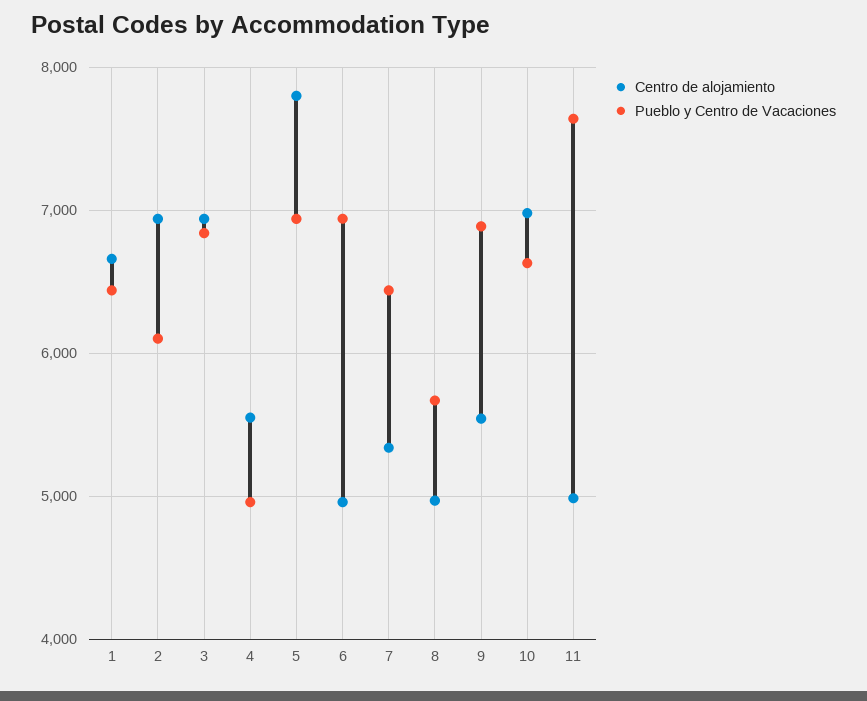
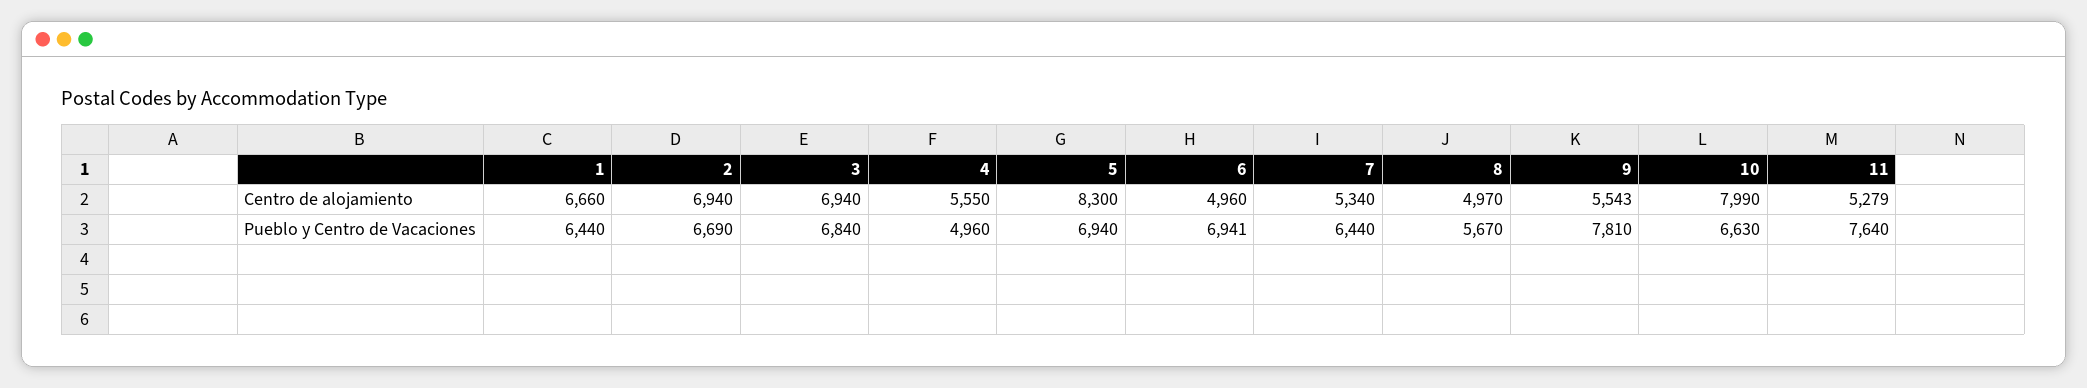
  {
    "Centro de alojamiento": {
      "1": 6660,
      "2": 6940,
      "3": 6940,
      "4": 5550,
-     "5": 7800,
+     "5": 8300,
      "6": 4960,
      "7": 5340,
      "8": 4970,
      "9": 5543,
-     "10": 7000,
+     "10": 7990,
-     "11": 5000
+     "11": 5279
    },
    "Pueblo y Centro de Vacaciones": {
      "1": 6440,
-     "2": 6100,
+     "2": 6690,
      "3": 6840,
      "4": 4960,
      "5": 6940,
      "6": 6941,
      "7": 6440,
      "8": 5670,
-     "9": 6900,
+     "9": 7810,
      "10": 6630,
      "11": 7640
    }
  }

